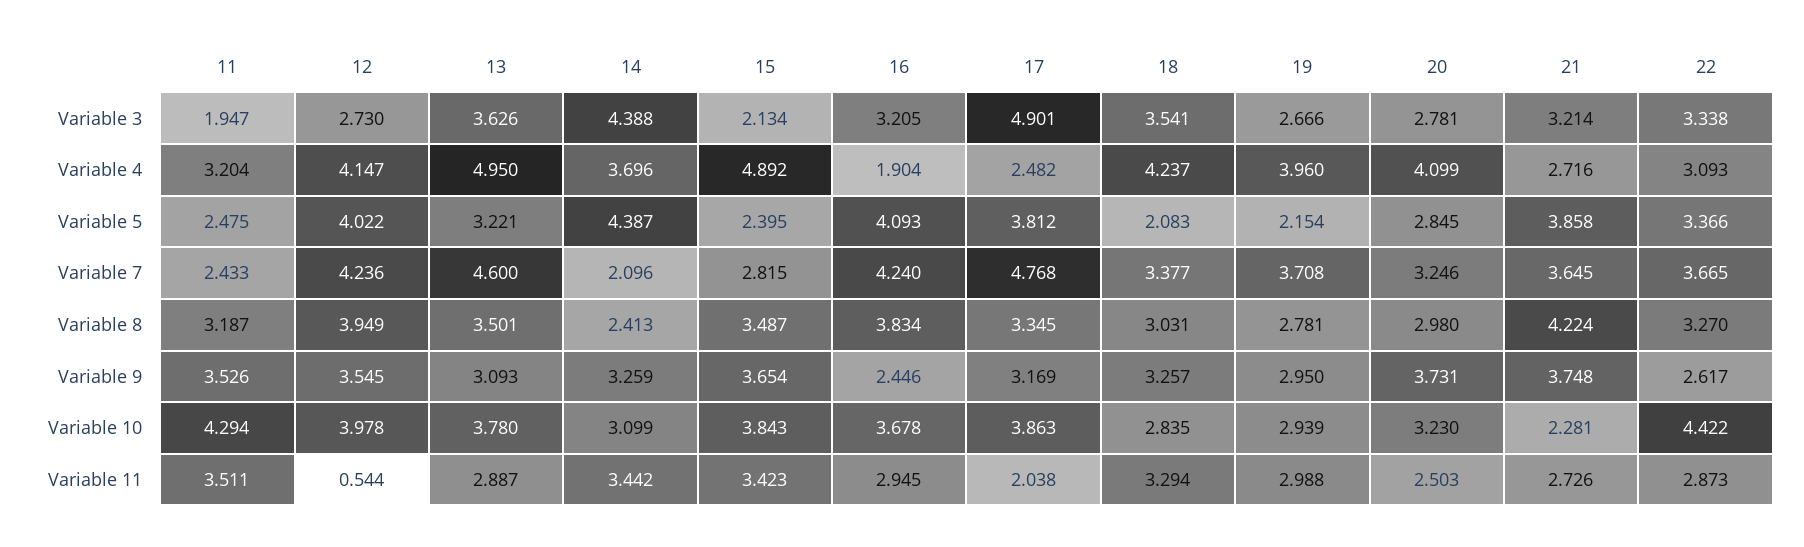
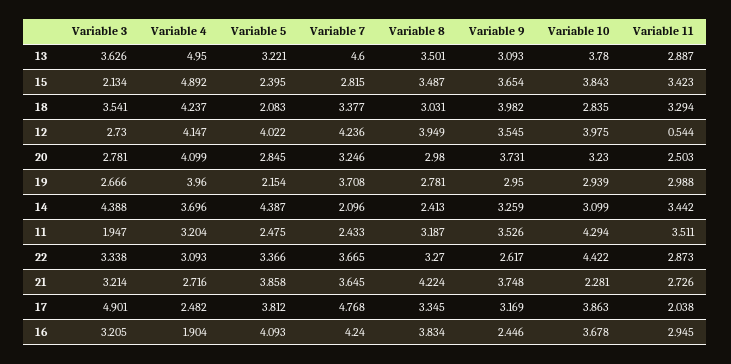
  {
    "11": {
      "Variable 3": 1.947,
      "Variable 4": 3.204,
      "Variable 5": 2.475,
      "Variable 7": 2.433,
      "Variable 8": 3.187,
      "Variable 9": 3.526,
      "Variable 10": 4.294,
      "Variable 11": 3.511
    },
    "12": {
      "Variable 3": 2.73,
      "Variable 4": 4.147,
      "Variable 5": 4.022,
      "Variable 7": 4.236,
      "Variable 8": 3.949,
      "Variable 9": 3.545,
-     "Variable 10": 3.978,
+     "Variable 10": 3.975,
      "Variable 11": 0.544
    },
    "13": {
      "Variable 3": 3.626,
      "Variable 4": 4.95,
      "Variable 5": 3.221,
      "Variable 7": 4.6,
      "Variable 8": 3.501,
      "Variable 9": 3.093,
      "Variable 10": 3.78,
      "Variable 11": 2.887
    },
    "14": {
      "Variable 3": 4.388,
      "Variable 4": 3.696,
      "Variable 5": 4.387,
      "Variable 7": 2.096,
      "Variable 8": 2.413,
      "Variable 9": 3.259,
      "Variable 10": 3.099,
      "Variable 11": 3.442
    },
    "15": {
      "Variable 3": 2.134,
      "Variable 4": 4.892,
      "Variable 5": 2.395,
      "Variable 7": 2.815,
      "Variable 8": 3.487,
      "Variable 9": 3.654,
      "Variable 10": 3.843,
      "Variable 11": 3.423
    },
    "16": {
      "Variable 3": 3.205,
      "Variable 4": 1.904,
      "Variable 5": 4.093,
      "Variable 7": 4.24,
      "Variable 8": 3.834,
      "Variable 9": 2.446,
      "Variable 10": 3.678,
      "Variable 11": 2.945
    },
    "17": {
      "Variable 3": 4.901,
      "Variable 4": 2.482,
      "Variable 5": 3.812,
      "Variable 7": 4.768,
      "Variable 8": 3.345,
      "Variable 9": 3.169,
      "Variable 10": 3.863,
      "Variable 11": 2.038
    },
    "18": {
      "Variable 3": 3.541,
      "Variable 4": 4.237,
      "Variable 5": 2.083,
      "Variable 7": 3.377,
      "Variable 8": 3.031,
-     "Variable 9": 3.257,
+     "Variable 9": 3.982,
      "Variable 10": 2.835,
      "Variable 11": 3.294
    },
    "19": {
      "Variable 3": 2.666,
      "Variable 4": 3.96,
      "Variable 5": 2.154,
      "Variable 7": 3.708,
      "Variable 8": 2.781,
      "Variable 9": 2.95,
      "Variable 10": 2.939,
      "Variable 11": 2.988
    },
    "20": {
      "Variable 3": 2.781,
      "Variable 4": 4.099,
      "Variable 5": 2.845,
      "Variable 7": 3.246,
      "Variable 8": 2.98,
      "Variable 9": 3.731,
      "Variable 10": 3.23,
      "Variable 11": 2.503
    },
    "21": {
      "Variable 3": 3.214,
      "Variable 4": 2.716,
      "Variable 5": 3.858,
      "Variable 7": 3.645,
      "Variable 8": 4.224,
      "Variable 9": 3.748,
      "Variable 10": 2.281,
      "Variable 11": 2.726
    },
    "22": {
      "Variable 3": 3.338,
      "Variable 4": 3.093,
      "Variable 5": 3.366,
      "Variable 7": 3.665,
      "Variable 8": 3.27,
      "Variable 9": 2.617,
      "Variable 10": 4.422,
      "Variable 11": 2.873
    }
  }

